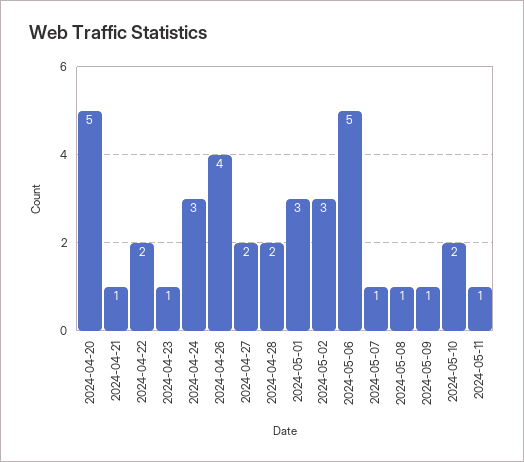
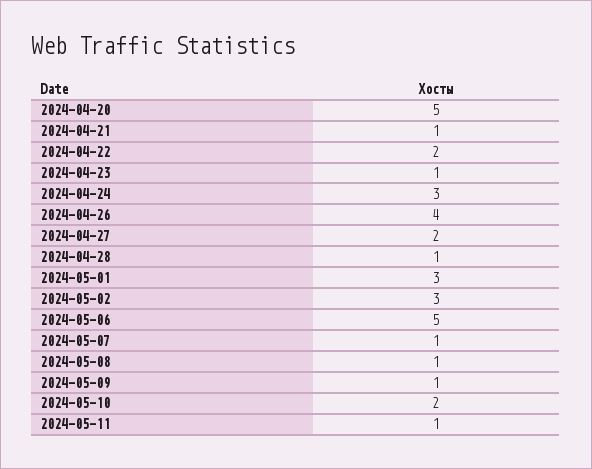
  {
    "2024-04-20": 5,
    "2024-04-21": 1,
    "2024-04-22": 2,
    "2024-04-23": 1,
    "2024-04-24": 3,
    "2024-04-26": 4,
    "2024-04-27": 2,
-   "2024-04-28": 2,
+   "2024-04-28": 1,
    "2024-05-01": 3,
    "2024-05-02": 3,
    "2024-05-06": 5,
    "2024-05-07": 1,
    "2024-05-08": 1,
    "2024-05-09": 1,
    "2024-05-10": 2,
    "2024-05-11": 1
  }

